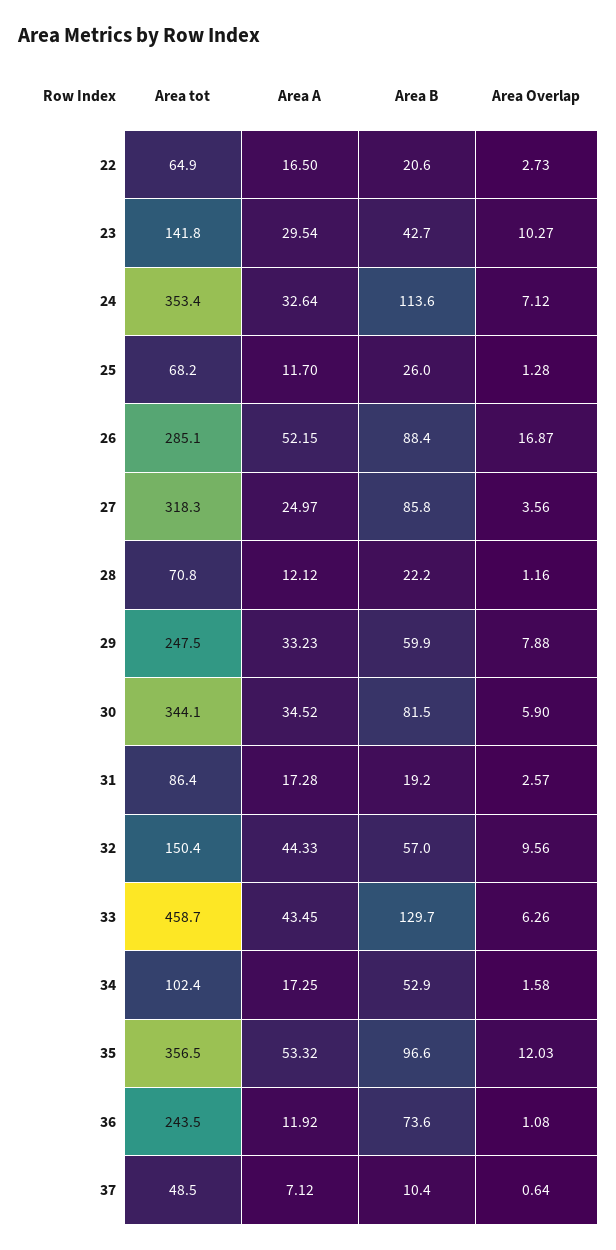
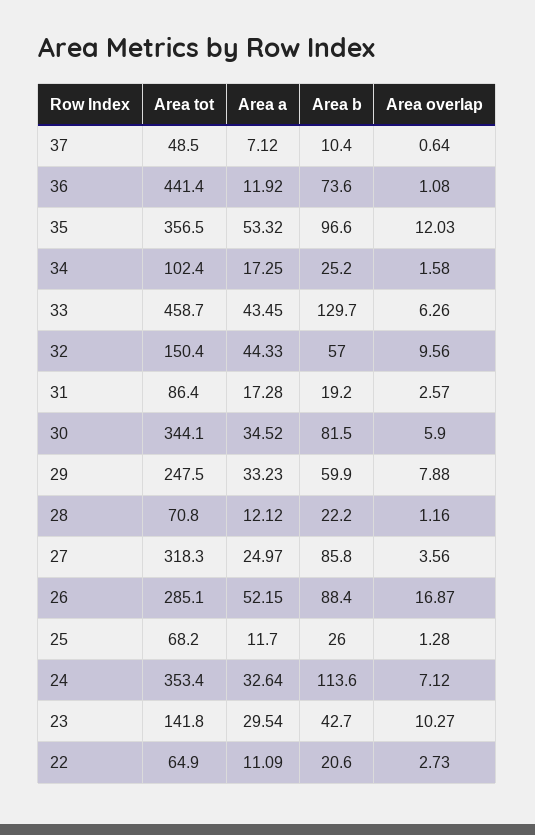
  {
    "Area tot": {
      "22": 64.9,
      "23": 141.8,
      "24": 353.4,
      "25": 68.2,
      "26": 285.1,
      "27": 318.3,
      "28": 70.8,
      "29": 247.5,
      "30": 344.1,
      "31": 86.4,
      "32": 150.4,
      "33": 458.7,
      "34": 102.4,
      "35": 356.5,
-     "36": 243.5,
+     "36": 441.4,
      "37": 48.5
    },
    "Area A": {
-     "22": 16.5,
+     "22": 11.09,
      "23": 29.54,
      "24": 32.64,
      "25": 11.7,
      "26": 52.15,
      "27": 24.97,
      "28": 12.12,
      "29": 33.23,
      "30": 34.52,
      "31": 17.28,
      "32": 44.33,
      "33": 43.45,
      "34": 17.25,
      "35": 53.32,
      "36": 11.92,
      "37": 7.12
    },
    "Area B": {
      "22": 20.6,
      "23": 42.7,
      "24": 113.6,
      "25": 26,
      "26": 88.4,
      "27": 85.8,
      "28": 22.2,
      "29": 59.9,
      "30": 81.5,
      "31": 19.2,
      "32": 57,
      "33": 129.7,
-     "34": 52.9,
+     "34": 25.2,
      "35": 96.6,
      "36": 73.6,
      "37": 10.4
    },
    "Area Overlap": {
      "22": 2.73,
      "23": 10.27,
      "24": 7.12,
      "25": 1.28,
      "26": 16.87,
      "27": 3.56,
      "28": 1.16,
      "29": 7.88,
      "30": 5.9,
      "31": 2.57,
      "32": 9.56,
      "33": 6.26,
      "34": 1.58,
      "35": 12.03,
      "36": 1.08,
      "37": 0.64
    }
  }

